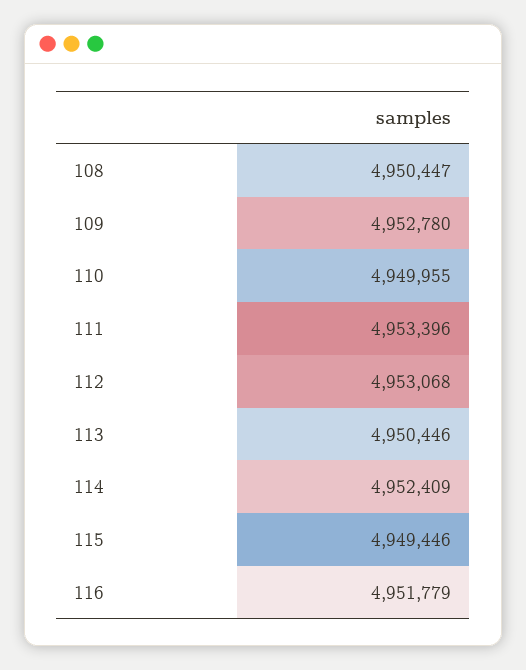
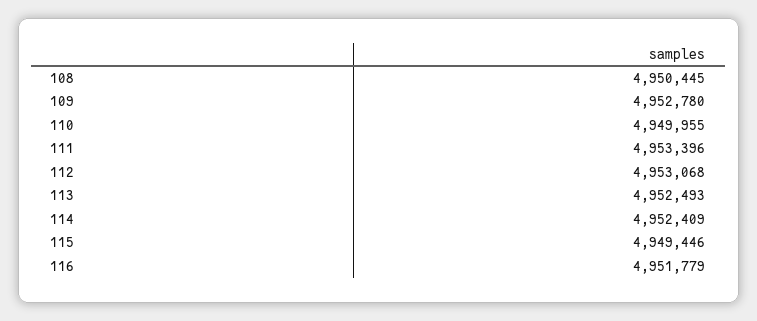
  {
-   "108": 4950447,
+   "108": 4950445,
    "109": 4952780,
    "110": 4949955,
    "111": 4953396,
    "112": 4953068,
-   "113": 4950446,
+   "113": 4952493,
    "114": 4952409,
    "115": 4949446,
    "116": 4951779
  }

